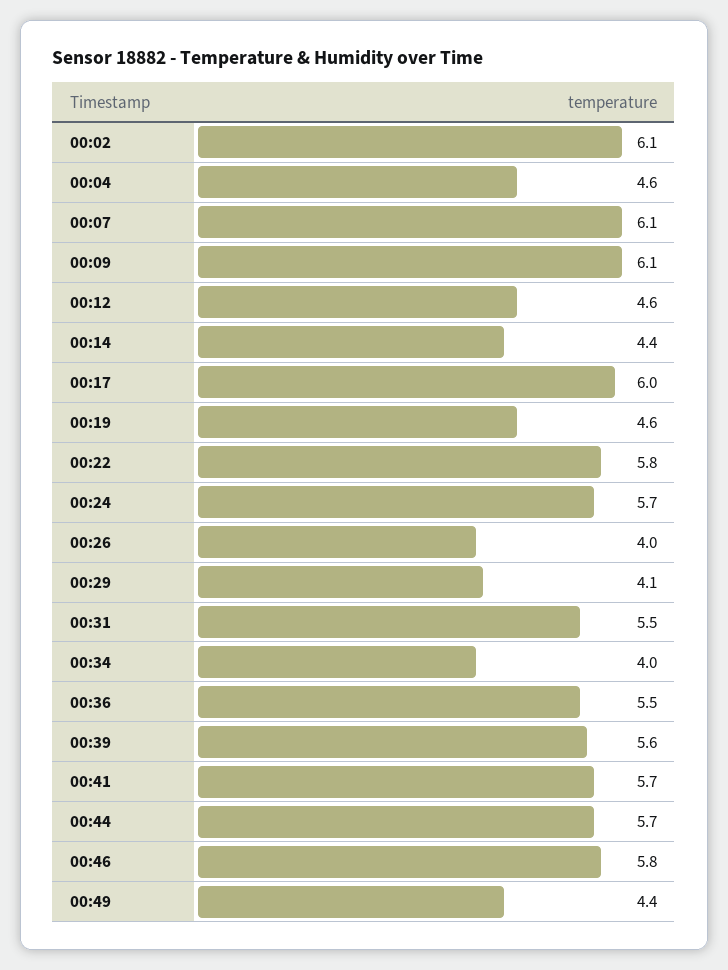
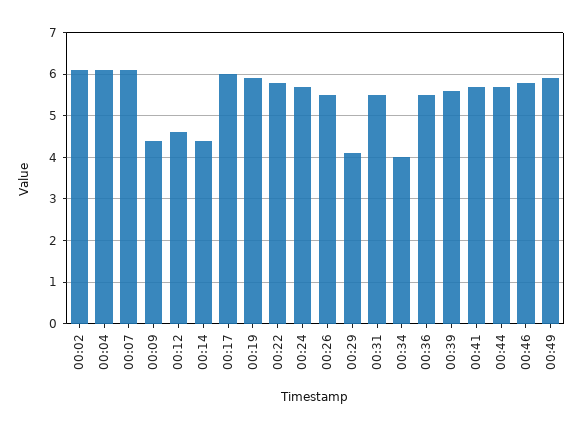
  {
    "00:02": 6.1,
-   "00:04": 4.6,
+   "00:04": 6,
    "00:07": 6.1,
-   "00:09": 6.1,
+   "00:09": 4.5,
    "00:12": 4.6,
    "00:14": 4.4,
    "00:17": 6,
-   "00:19": 4.6,
+   "00:19": 6,
    "00:22": 5.8,
    "00:24": 5.7,
-   "00:26": 4,
+   "00:26": 5.5,
    "00:29": 4.1,
    "00:31": 5.5,
    "00:34": 4,
    "00:36": 5.5,
    "00:39": 5.6,
    "00:41": 5.7,
    "00:44": 5.7,
    "00:46": 5.8,
-   "00:49": 4.4
+   "00:49": 6
  }

